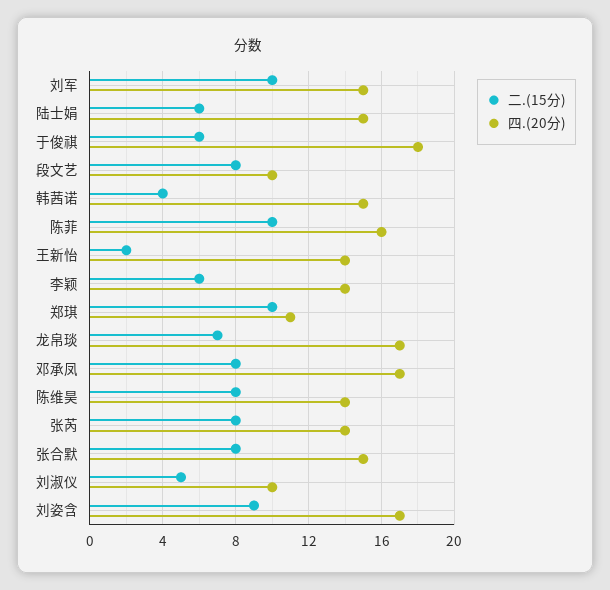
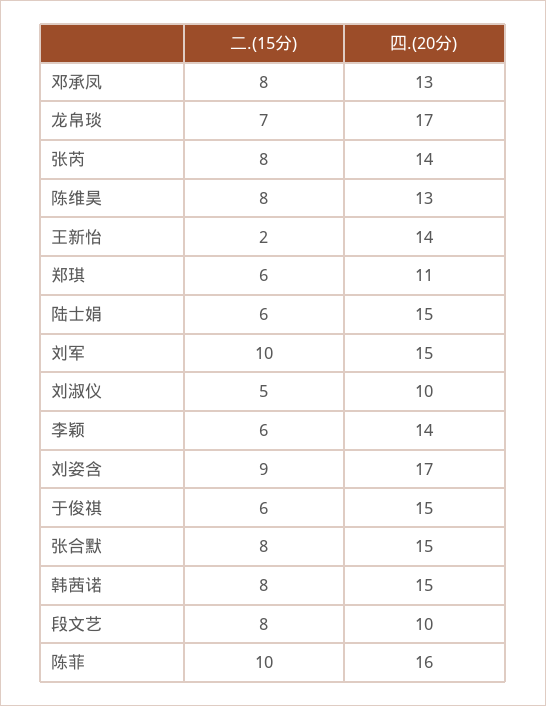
  {
    "二.(15分)": {
      "刘军": 10,
      "陆士娟": 6,
      "于俊祺": 6,
      "段文艺": 8,
-     "韩茜诺": 4,
+     "韩茜诺": 8,
      "陈菲": 10,
      "王新怡": 2,
      "李颖": 6,
-     "郑琪": 10,
+     "郑琪": 6,
      "龙帛琰": 7,
      "邓承凤": 8,
      "陈维昊": 8,
      "张芮": 8,
      "张合默": 8,
      "刘淑仪": 5,
      "刘姿含": 9
    },
    "四.(20分)": {
      "刘军": 15,
      "陆士娟": 15,
-     "于俊祺": 18,
+     "于俊祺": 15,
      "段文艺": 10,
      "韩茜诺": 15,
      "陈菲": 16,
      "王新怡": 14,
      "李颖": 14,
      "郑琪": 11,
      "龙帛琰": 17,
-     "邓承凤": 17,
+     "邓承凤": 13,
-     "陈维昊": 14,
+     "陈维昊": 13,
      "张芮": 14,
      "张合默": 15,
      "刘淑仪": 10,
      "刘姿含": 17
    }
  }

